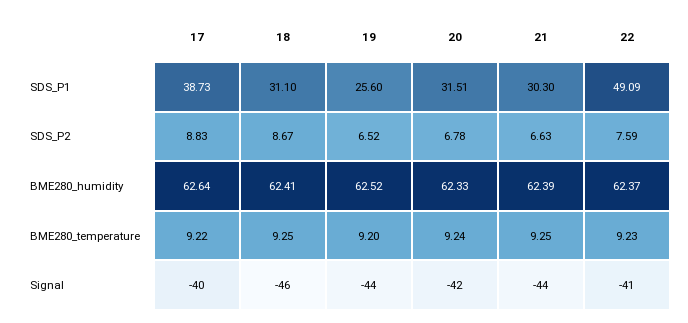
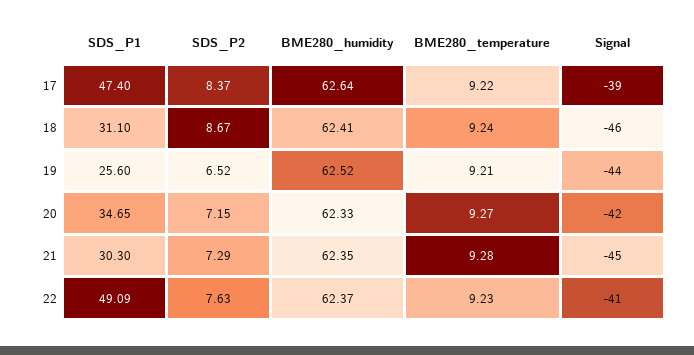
  {
    "17": {
-     "SDS_P1": 38.73,
+     "SDS_P1": 47.4,
-     "SDS_P2": 8.83,
+     "SDS_P2": 8.37,
      "BME280_humidity": 62.64,
      "BME280_temperature": 9.22,
-     "Signal": -40
+     "Signal": -39
    },
    "18": {
      "SDS_P1": 31.1,
      "SDS_P2": 8.67,
      "BME280_humidity": 62.41,
-     "BME280_temperature": 9.25,
+     "BME280_temperature": 9.24,
      "Signal": -46
    },
    "19": {
      "SDS_P1": 25.6,
      "SDS_P2": 6.52,
      "BME280_humidity": 62.52,
-     "BME280_temperature": 9.2,
+     "BME280_temperature": 9.21,
      "Signal": -44
    },
    "20": {
-     "SDS_P1": 31.51,
+     "SDS_P1": 34.65,
-     "SDS_P2": 6.78,
+     "SDS_P2": 7.15,
      "BME280_humidity": 62.33,
-     "BME280_temperature": 9.24,
+     "BME280_temperature": 9.27,
      "Signal": -42
    },
    "21": {
      "SDS_P1": 30.3,
-     "SDS_P2": 6.63,
+     "SDS_P2": 7.29,
-     "BME280_humidity": 62.39,
+     "BME280_humidity": 62.35,
-     "BME280_temperature": 9.25,
+     "BME280_temperature": 9.28,
-     "Signal": -44
+     "Signal": -45
    },
    "22": {
      "SDS_P1": 49.09,
-     "SDS_P2": 7.59,
+     "SDS_P2": 7.63,
      "BME280_humidity": 62.37,
      "BME280_temperature": 9.23,
      "Signal": -41
    }
  }

